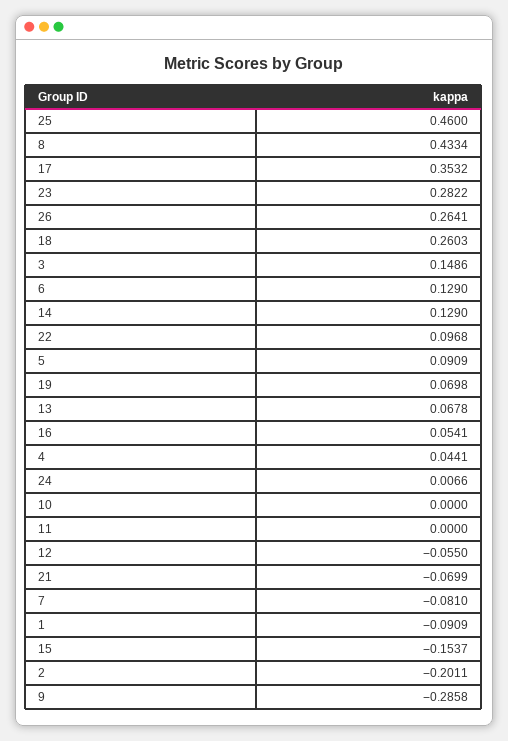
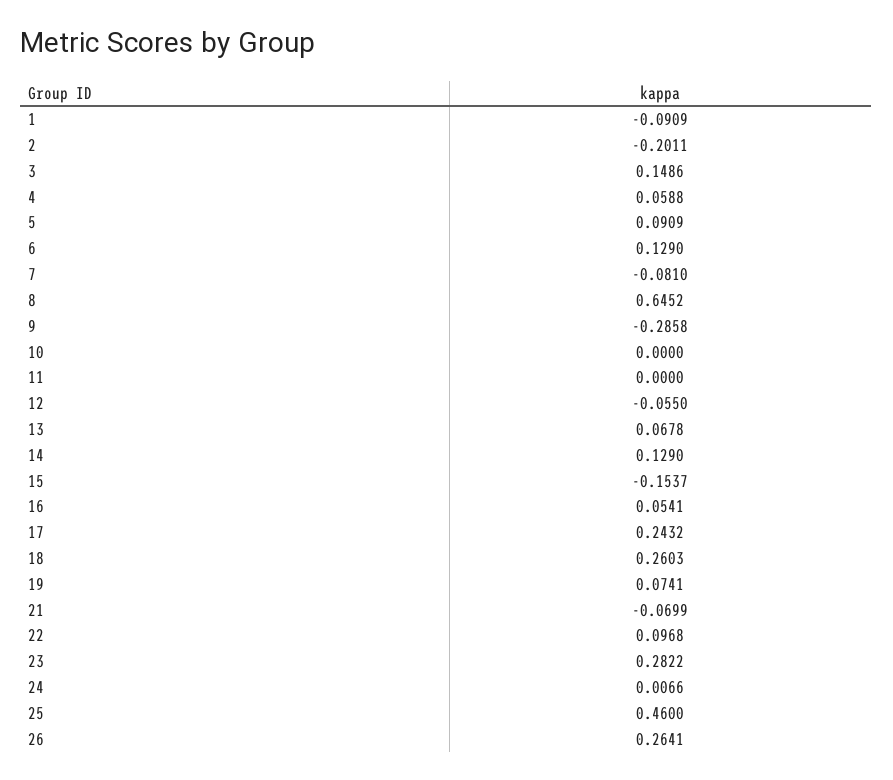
  {
    "25": 0.46,
-   "8": 0.4334,
+   "8": 0.6452,
-   "17": 0.3532,
+   "17": 0.2432,
    "23": 0.2822,
    "26": 0.2641,
    "18": 0.2603,
    "3": 0.1486,
    "6": 0.129,
    "14": 0.129,
    "22": 0.0968,
    "5": 0.0909,
-   "19": 0.0698,
+   "19": 0.0741,
    "13": 0.0678,
    "16": 0.0541,
-   "4": 0.0441,
+   "4": 0.0588,
    "24": 0.0066,
    "10": 0,
    "11": 0,
    "12": -0.055,
    "21": -0.0699,
    "7": -0.081,
    "1": -0.0909,
    "15": -0.1537,
    "2": -0.2011,
    "9": -0.2858
  }

